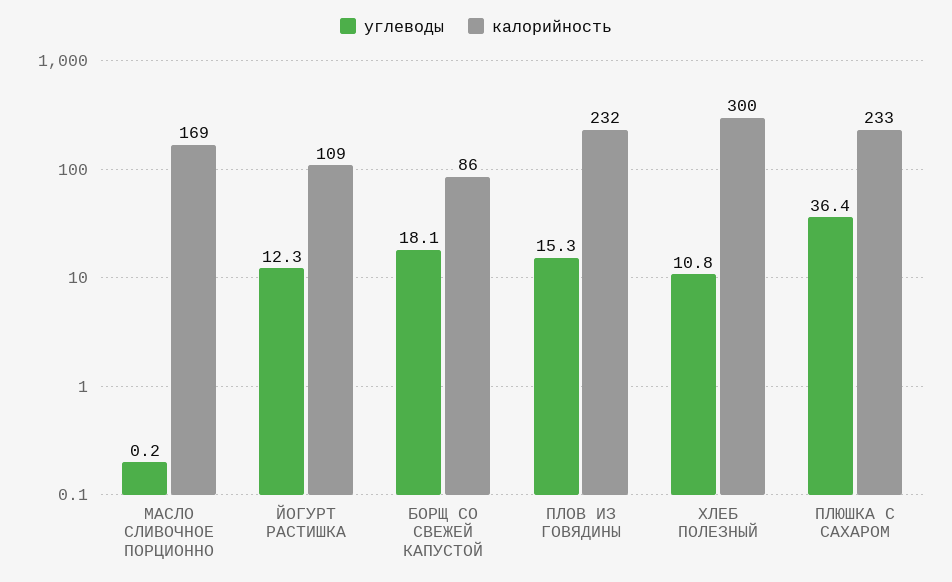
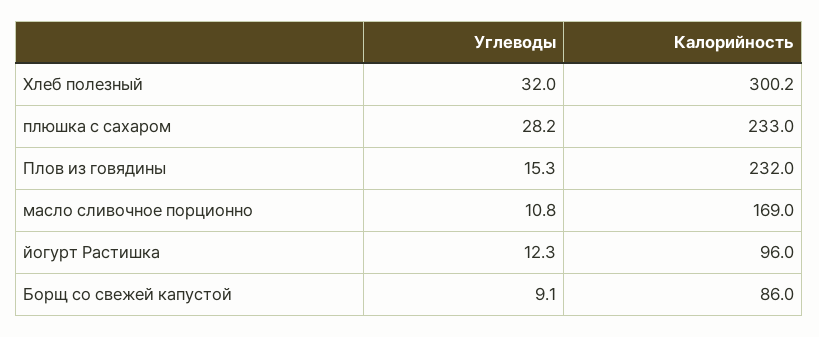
  {
    "углеводы": {
-     "МАСЛО СЛИВОЧНОЕ ПОРЦИОННО": 0.2,
+     "МАСЛО СЛИВОЧНОЕ ПОРЦИОННО": 10.8,
      "ЙОГУРТ РАСТИШКА": 12.3,
-     "БОРЩ СО СВЕЖЕЙ КАПУСТОЙ": 18.1,
+     "БОРЩ СО СВЕЖЕЙ КАПУСТОЙ": 9.1,
      "ПЛОВ ИЗ ГОВЯДИНЫ": 15.3,
-     "ХЛЕБ ПОЛЕЗНЫЙ": 10.8,
+     "ХЛЕБ ПОЛЕЗНЫЙ": 32,
-     "ПЛЮШКА С САХАРОМ": 36.4
+     "ПЛЮШКА С САХАРОМ": 28.2
    },
    "калорийность": {
      "МАСЛО СЛИВОЧНОЕ ПОРЦИОННО": 169,
-     "ЙОГУРТ РАСТИШКА": 109,
+     "ЙОГУРТ РАСТИШКА": 96,
      "БОРЩ СО СВЕЖЕЙ КАПУСТОЙ": 86,
      "ПЛОВ ИЗ ГОВЯДИНЫ": 232,
      "ХЛЕБ ПОЛЕЗНЫЙ": 300.2,
      "ПЛЮШКА С САХАРОМ": 233
    }
  }

